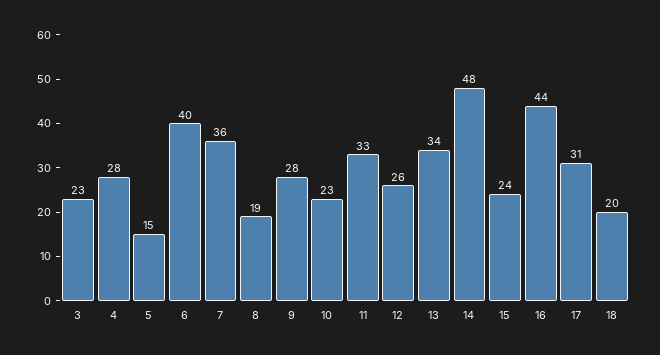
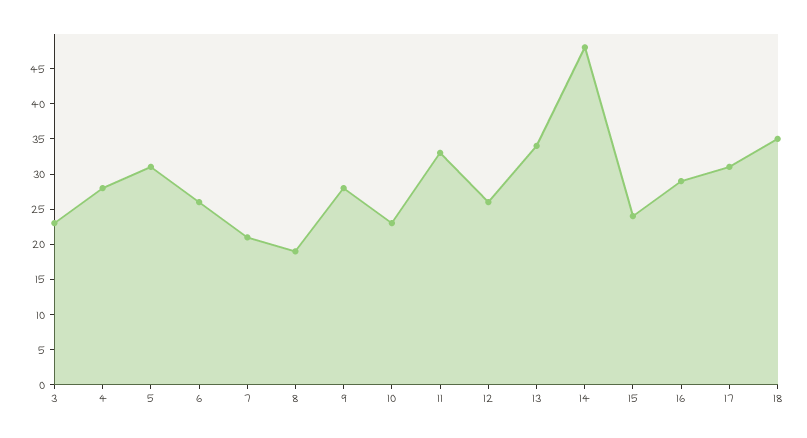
  {
    "3": 23,
    "4": 28,
-   "5": 15,
+   "5": 30,
-   "6": 40,
+   "6": 25,
-   "7": 36,
+   "7": 20,
    "8": 19,
    "9": 28,
    "10": 23,
    "11": 33,
    "12": 26,
    "13": 34,
    "14": 48,
    "15": 24,
-   "16": 44,
+   "16": 30,
    "17": 31,
-   "18": 20
+   "18": 35
  }

